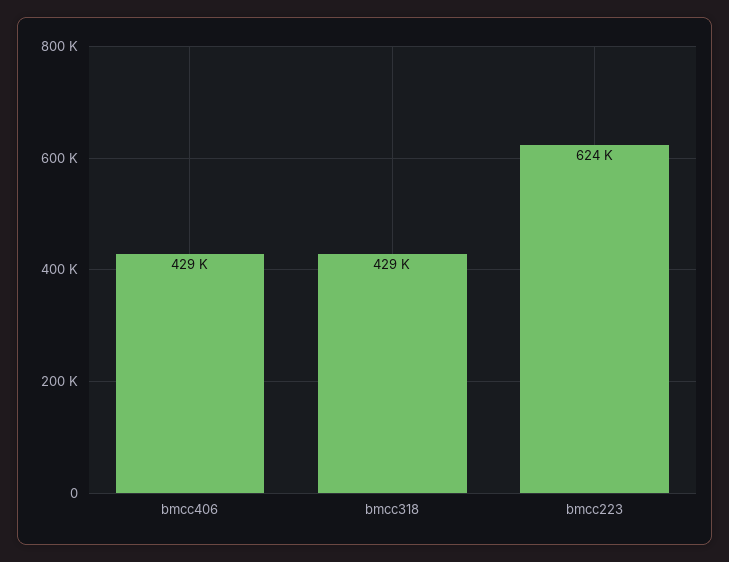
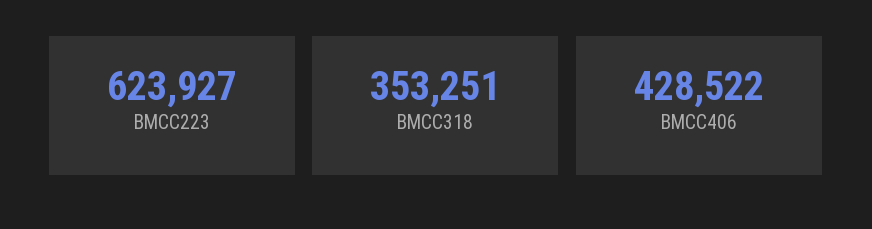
  {
    "bmcc406": 428522,
-   "bmcc318": 429000,
+   "bmcc318": 353251,
    "bmcc223": 623927
  }

